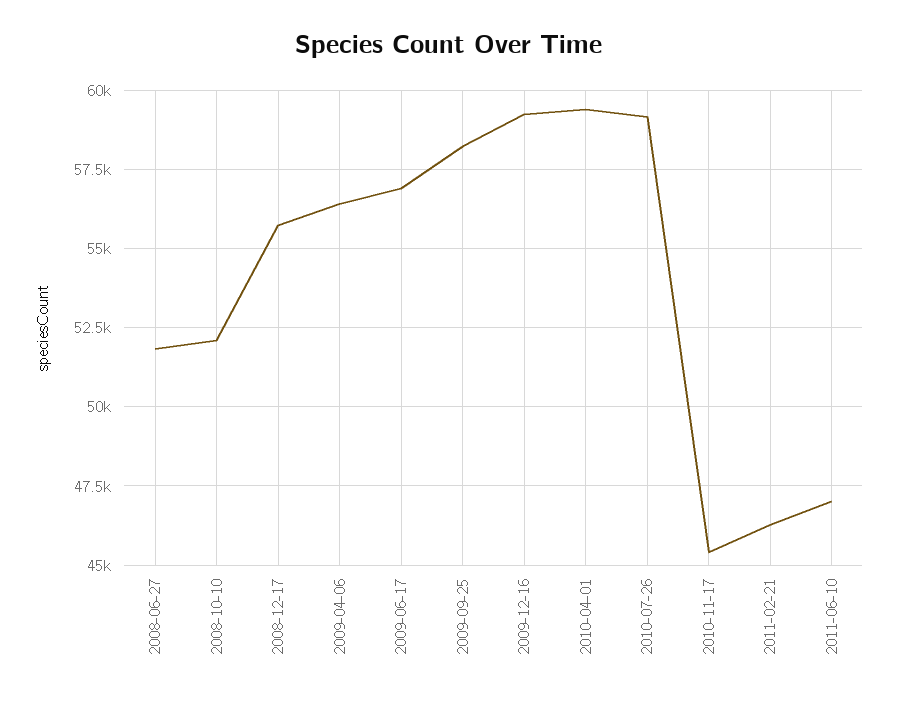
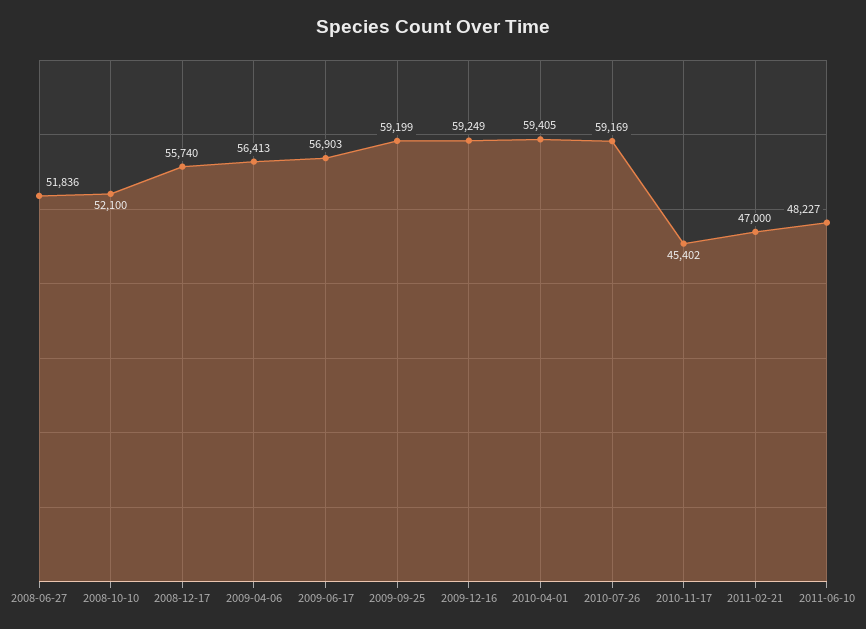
  {
    "2008-06-27": 51836,
    "2008-10-10": 52100,
    "2008-12-17": 55740,
    "2009-04-06": 56413,
    "2009-06-17": 56903,
-   "2009-09-25": 58250,
+   "2009-09-25": 59199,
    "2009-12-16": 59249,
    "2010-04-01": 59405,
    "2010-07-26": 59169,
    "2010-11-17": 45402,
-   "2011-02-21": 46250,
+   "2011-02-21": 47000,
-   "2011-06-10": 47000
+   "2011-06-10": 48227
  }

